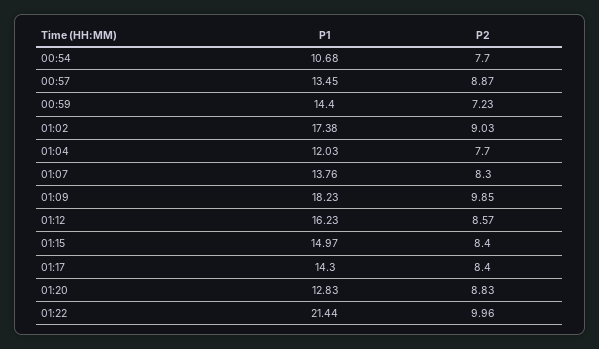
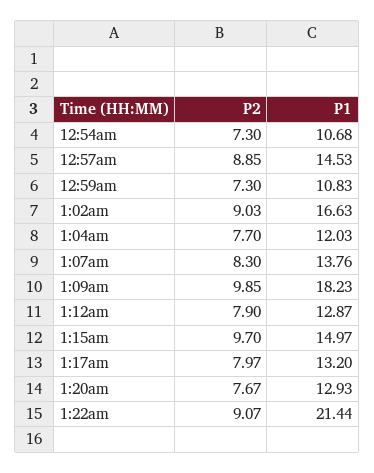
  {
    "P1": {
      "00:54": 10.68,
-     "00:57": 13.45,
+     "00:57": 14.53,
-     "00:59": 14.4,
+     "00:59": 10.83,
-     "01:02": 17.38,
+     "01:02": 16.63,
      "01:04": 12.03,
      "01:07": 13.76,
      "01:09": 18.23,
-     "01:12": 16.23,
+     "01:12": 12.87,
      "01:15": 14.97,
-     "01:17": 14.3,
+     "01:17": 13.2,
-     "01:20": 12.83,
+     "01:20": 12.93,
      "01:22": 21.44
    },
    "P2": {
-     "00:54": 7.7,
+     "00:54": 7.3,
-     "00:57": 8.87,
+     "00:57": 8.85,
-     "00:59": 7.23,
+     "00:59": 7.3,
      "01:02": 9.03,
      "01:04": 7.7,
      "01:07": 8.3,
      "01:09": 9.85,
-     "01:12": 8.57,
+     "01:12": 7.9,
-     "01:15": 8.4,
+     "01:15": 9.7,
-     "01:17": 8.4,
+     "01:17": 7.97,
-     "01:20": 8.83,
+     "01:20": 7.67,
-     "01:22": 9.96
+     "01:22": 9.07
    }
  }

